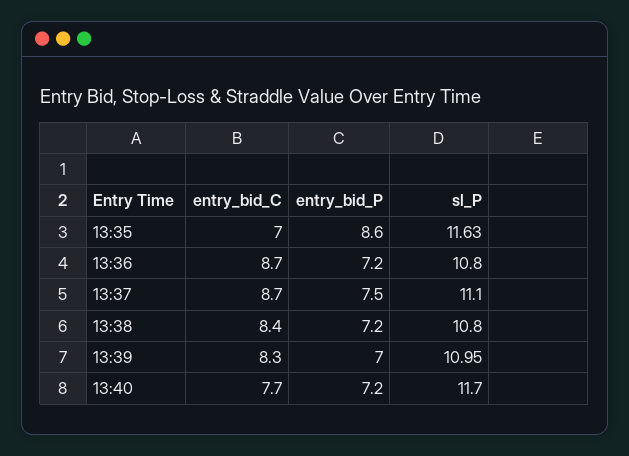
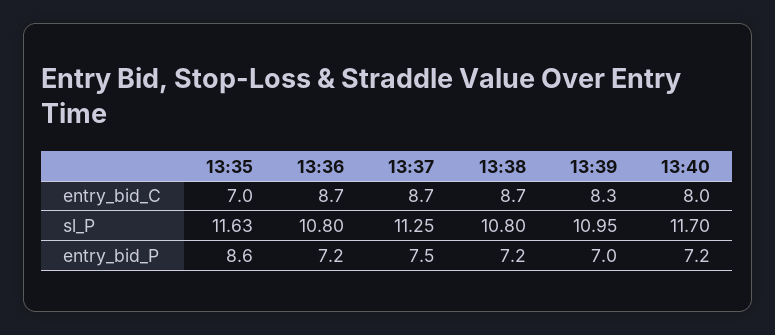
  {
    "entry_bid_C": {
      "13:35": 7,
      "13:36": 8.7,
      "13:37": 8.7,
-     "13:38": 8.4,
+     "13:38": 8.7,
      "13:39": 8.3,
-     "13:40": 7.7
+     "13:40": 8
    },
    "entry_bid_P": {
      "13:35": 8.6,
      "13:36": 7.2,
      "13:37": 7.5,
      "13:38": 7.2,
      "13:39": 7,
      "13:40": 7.2
    },
    "sl_P": {
      "13:35": 11.63,
      "13:36": 10.8,
-     "13:37": 11.1,
+     "13:37": 11.25,
      "13:38": 10.8,
      "13:39": 10.95,
      "13:40": 11.7
    }
  }

